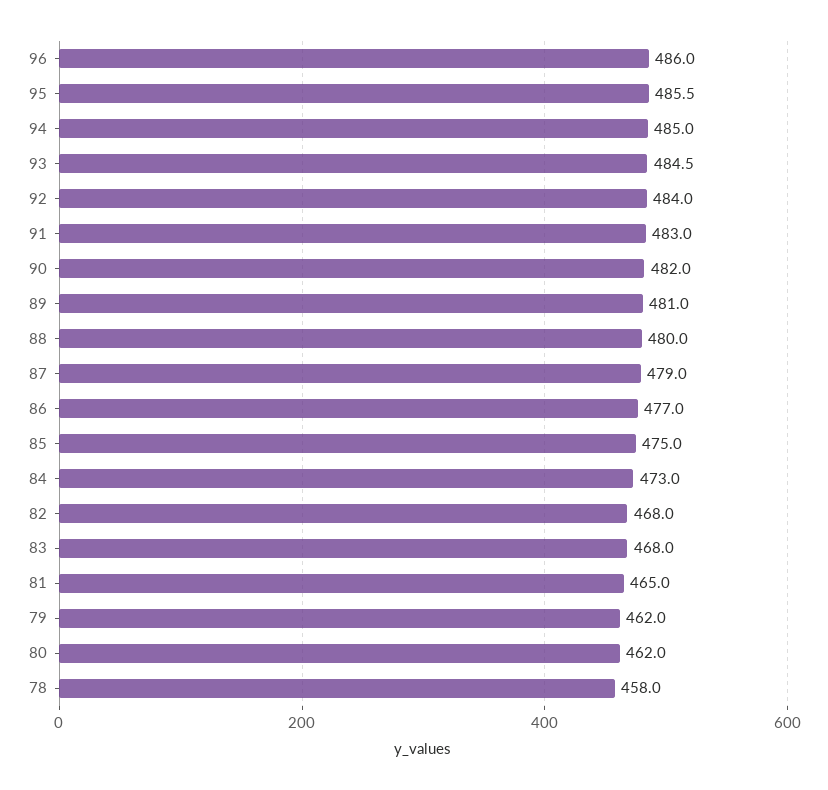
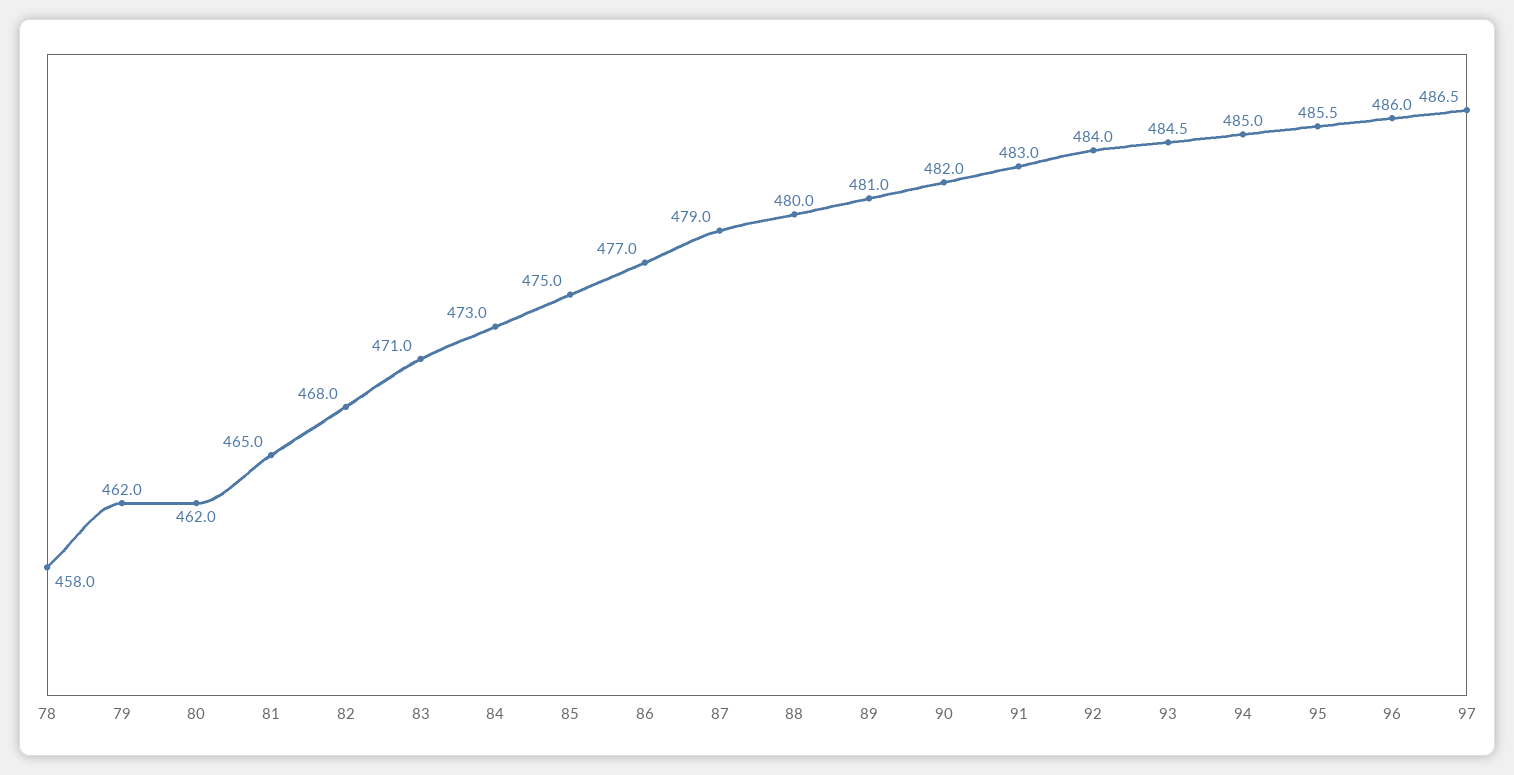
  {
    "96": 486,
    "95": 485.5,
    "94": 485,
    "93": 484.5,
    "92": 484,
    "91": 483,
    "90": 482,
    "89": 481,
    "88": 480,
    "87": 479,
    "86": 477,
    "85": 475,
    "84": 473,
    "82": 468,
-   "83": 468,
+   "83": 471,
    "81": 465,
    "79": 462,
    "80": 462,
-   "78": 458
+   "78": 458,
+   "97": 486.5
  }

